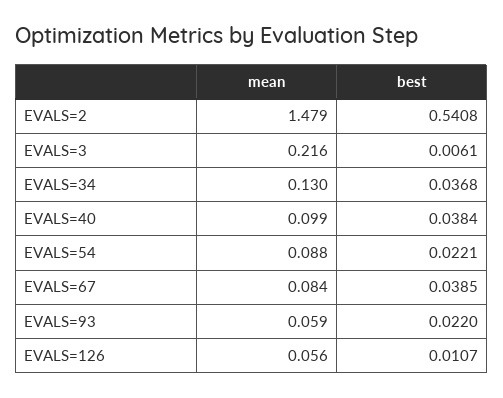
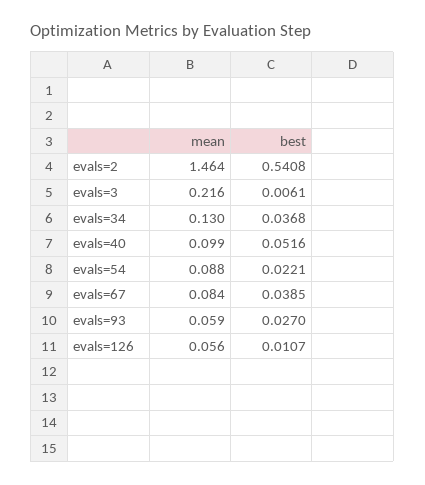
  {
    "mean": {
-     "EVALS=2": 1.479,
+     "EVALS=2": 1.464,
      "EVALS=3": 0.216,
      "EVALS=34": 0.13,
      "EVALS=40": 0.099,
      "EVALS=54": 0.088,
      "EVALS=67": 0.084,
      "EVALS=93": 0.059,
      "EVALS=126": 0.056
    },
    "best": {
      "EVALS=2": 0.5408,
      "EVALS=3": 0.0061,
      "EVALS=34": 0.0368,
-     "EVALS=40": 0.0384,
+     "EVALS=40": 0.0516,
      "EVALS=54": 0.0221,
      "EVALS=67": 0.0385,
-     "EVALS=93": 0.022,
+     "EVALS=93": 0.027,
      "EVALS=126": 0.0107
    }
  }

